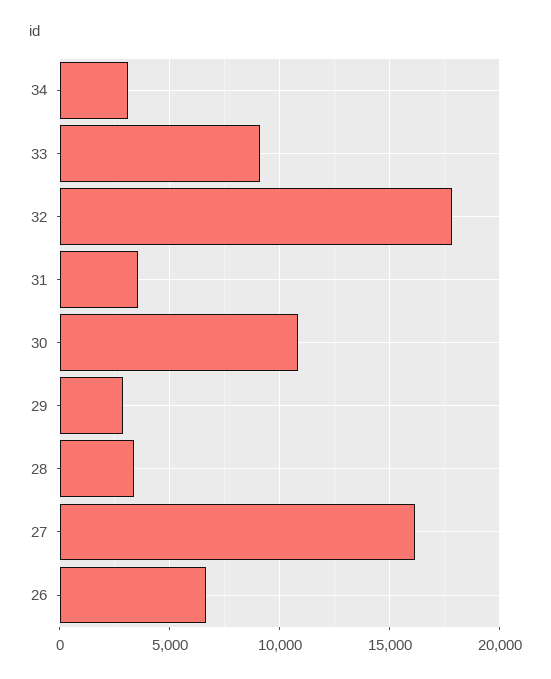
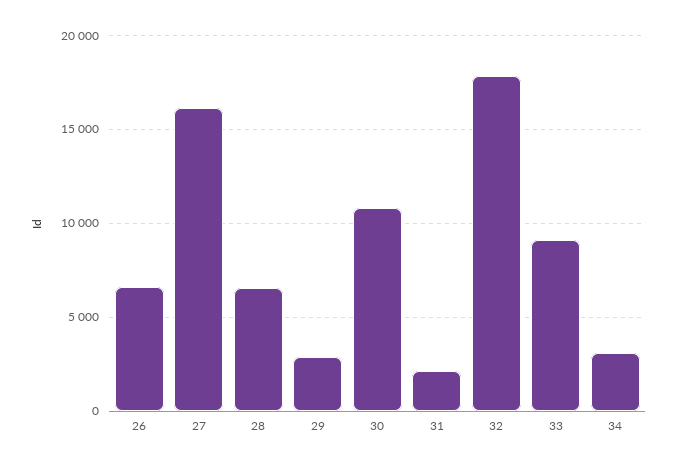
  {
    "34": 3000,
    "33": 9000,
    "32": 18000,
-   "31": 3500,
+   "31": 2000,
    "30": 11000,
    "29": 3000,
-   "28": 3500,
+   "28": 6500,
    "27": 16000,
    "26": 6500
  }

